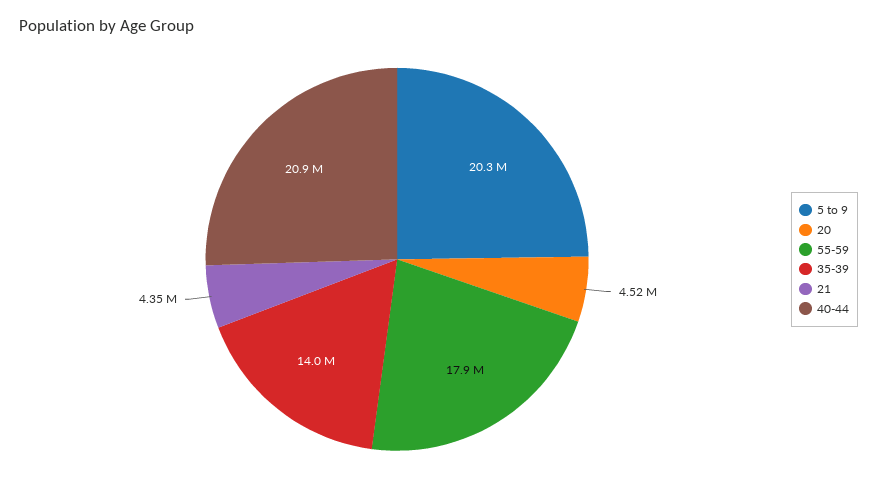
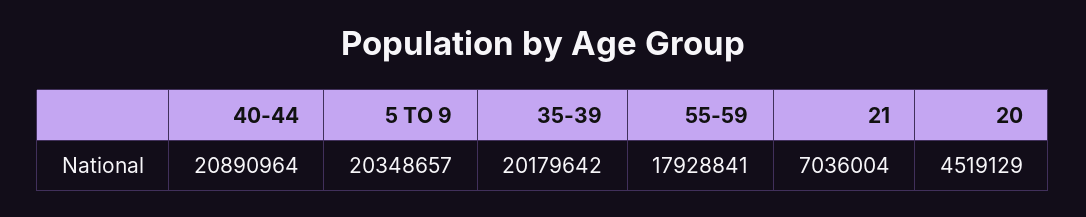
  {
    "5 to 9": 20348657,
    "20": 4519129,
    "55-59": 17928841,
-   "35-39": 14000000,
+   "35-39": 20179642,
-   "21": 4350000,
+   "21": 7036004,
    "40-44": 20890964
  }

